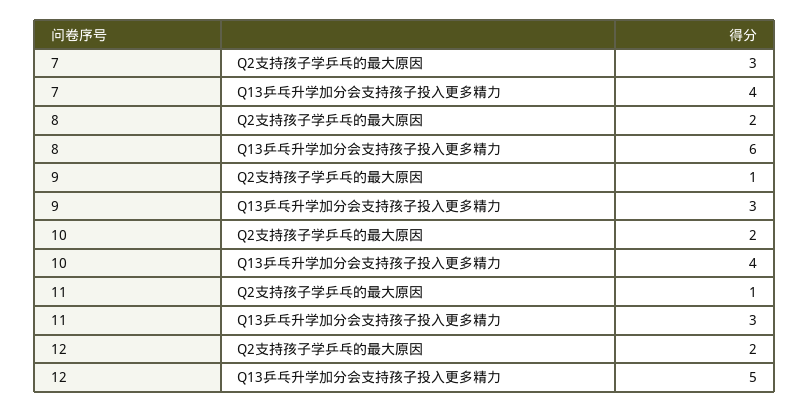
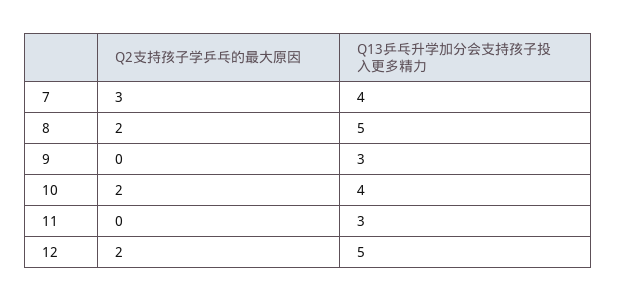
  {
    "7": {
      "Q2支持孩子学乒乓的最大原因": 3,
      "Q13乒乓升学加分会支持孩子投入更多精力": 4
    },
    "8": {
      "Q2支持孩子学乒乓的最大原因": 2,
-     "Q13乒乓升学加分会支持孩子投入更多精力": 6
+     "Q13乒乓升学加分会支持孩子投入更多精力": 5
    },
    "9": {
-     "Q2支持孩子学乒乓的最大原因": 1,
+     "Q2支持孩子学乒乓的最大原因": 0,
      "Q13乒乓升学加分会支持孩子投入更多精力": 3
    },
    "10": {
      "Q2支持孩子学乒乓的最大原因": 2,
      "Q13乒乓升学加分会支持孩子投入更多精力": 4
    },
    "11": {
-     "Q2支持孩子学乒乓的最大原因": 1,
+     "Q2支持孩子学乒乓的最大原因": 0,
      "Q13乒乓升学加分会支持孩子投入更多精力": 3
    },
    "12": {
      "Q2支持孩子学乒乓的最大原因": 2,
      "Q13乒乓升学加分会支持孩子投入更多精力": 5
    }
  }

